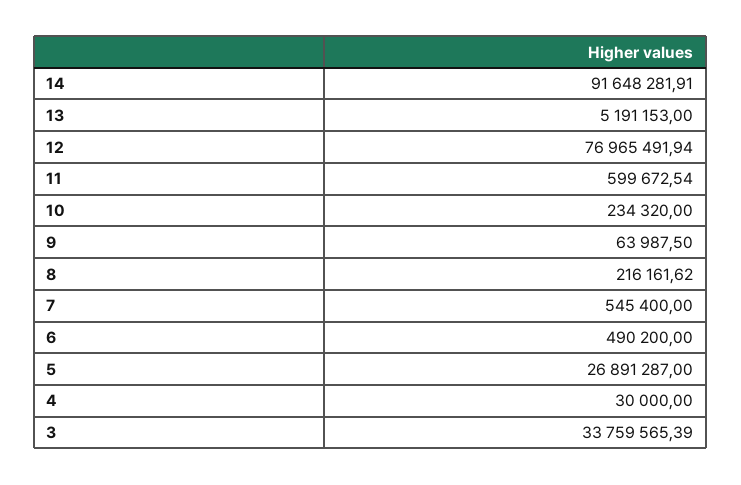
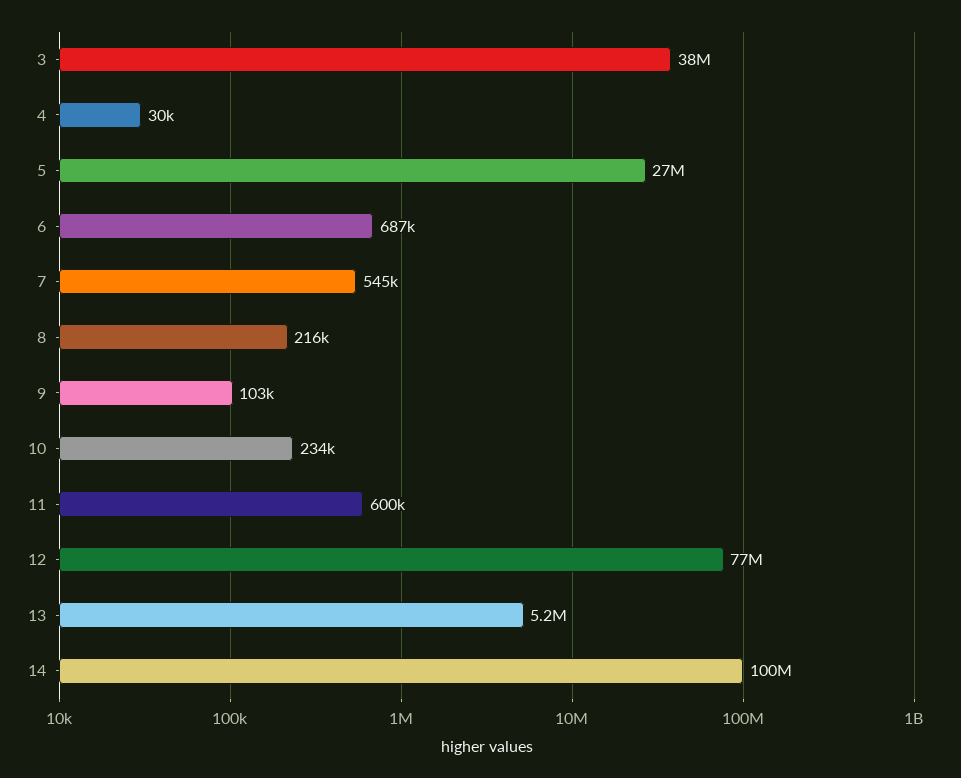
  {
-   "14": 91648281.91,
+   "14": 100000000,
    "13": 5191153,
    "12": 76965491.94,
    "11": 599672.54,
    "10": 234320,
-   "9": 63987.5,
+   "9": 103000,
    "8": 216161.62,
    "7": 545400,
-   "6": 490200,
+   "6": 687000,
    "5": 26891287,
    "4": 30000,
-   "3": 33759565.39
+   "3": 38000000
  }

